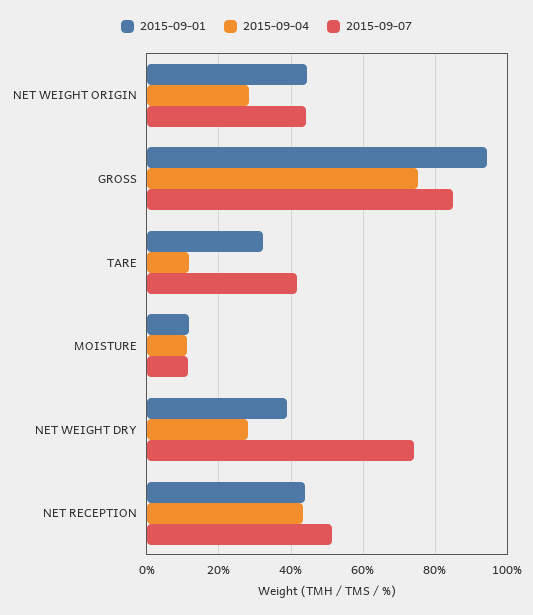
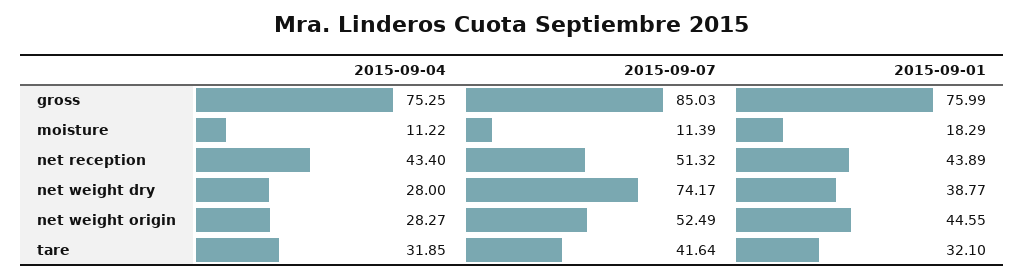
  {
    "2015-09-01": {
      "NET WEIGHT ORIGIN": 44.55,
-     "GROSS": 94,
+     "GROSS": 75.99,
      "TARE": 32.1,
-     "MOISTURE": 12,
+     "MOISTURE": 18.29,
      "NET WEIGHT DRY": 38.77,
      "NET RECEPTION": 43.89
    },
    "2015-09-04": {
      "NET WEIGHT ORIGIN": 28.27,
      "GROSS": 75.25,
-     "TARE": 12,
+     "TARE": 31.85,
      "MOISTURE": 11.22,
      "NET WEIGHT DRY": 28,
      "NET RECEPTION": 43.4
    },
    "2015-09-07": {
-     "NET WEIGHT ORIGIN": 44,
+     "NET WEIGHT ORIGIN": 52.49,
      "GROSS": 85.03,
      "TARE": 41.64,
      "MOISTURE": 11.39,
      "NET WEIGHT DRY": 74.17,
      "NET RECEPTION": 51.32
    }
  }

